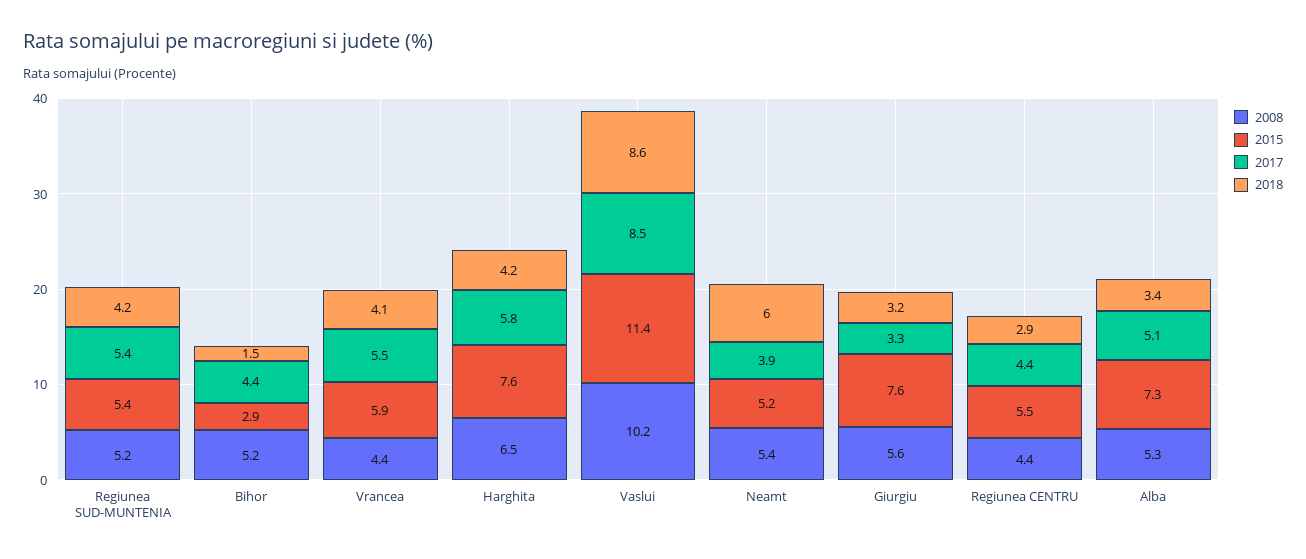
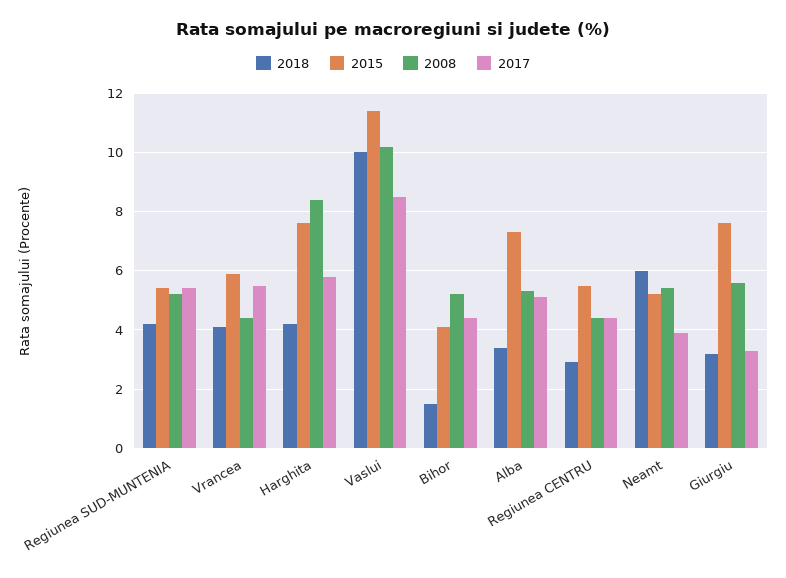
  {
    "2008": {
      "Regiunea SUD-MUNTENIA": 5.2,
      "Bihor": 5.2,
      "Vrancea": 4.4,
-     "Harghita": 6.5,
+     "Harghita": 8.5,
      "Vaslui": 10.2,
      "Neamt": 5.4,
      "Giurgiu": 5.6,
      "Regiunea CENTRU": 4.4,
      "Alba": 5.3
    },
    "2015": {
      "Regiunea SUD-MUNTENIA": 5.4,
-     "Bihor": 2.9,
+     "Bihor": 4,
      "Vrancea": 5.9,
      "Harghita": 7.6,
      "Vaslui": 11.4,
      "Neamt": 5.2,
      "Giurgiu": 7.6,
      "Regiunea CENTRU": 5.5,
      "Alba": 7.3
    },
    "2017": {
      "Regiunea SUD-MUNTENIA": 5.4,
      "Bihor": 4.4,
      "Vrancea": 5.5,
      "Harghita": 5.8,
      "Vaslui": 8.5,
      "Neamt": 3.9,
      "Giurgiu": 3.3,
      "Regiunea CENTRU": 4.4,
      "Alba": 5.1
    },
    "2018": {
      "Regiunea SUD-MUNTENIA": 4.2,
      "Bihor": 1.5,
      "Vrancea": 4.1,
      "Harghita": 4.2,
-     "Vaslui": 8.6,
+     "Vaslui": 10,
      "Neamt": 6,
      "Giurgiu": 3.2,
      "Regiunea CENTRU": 2.9,
      "Alba": 3.4
    }
  }

